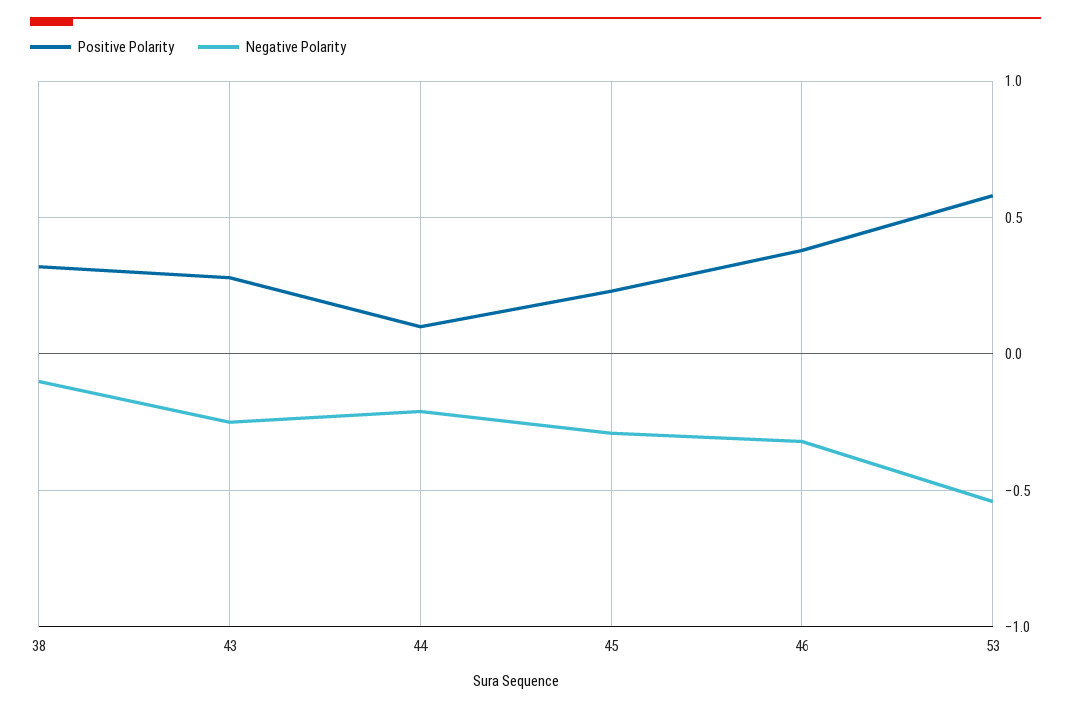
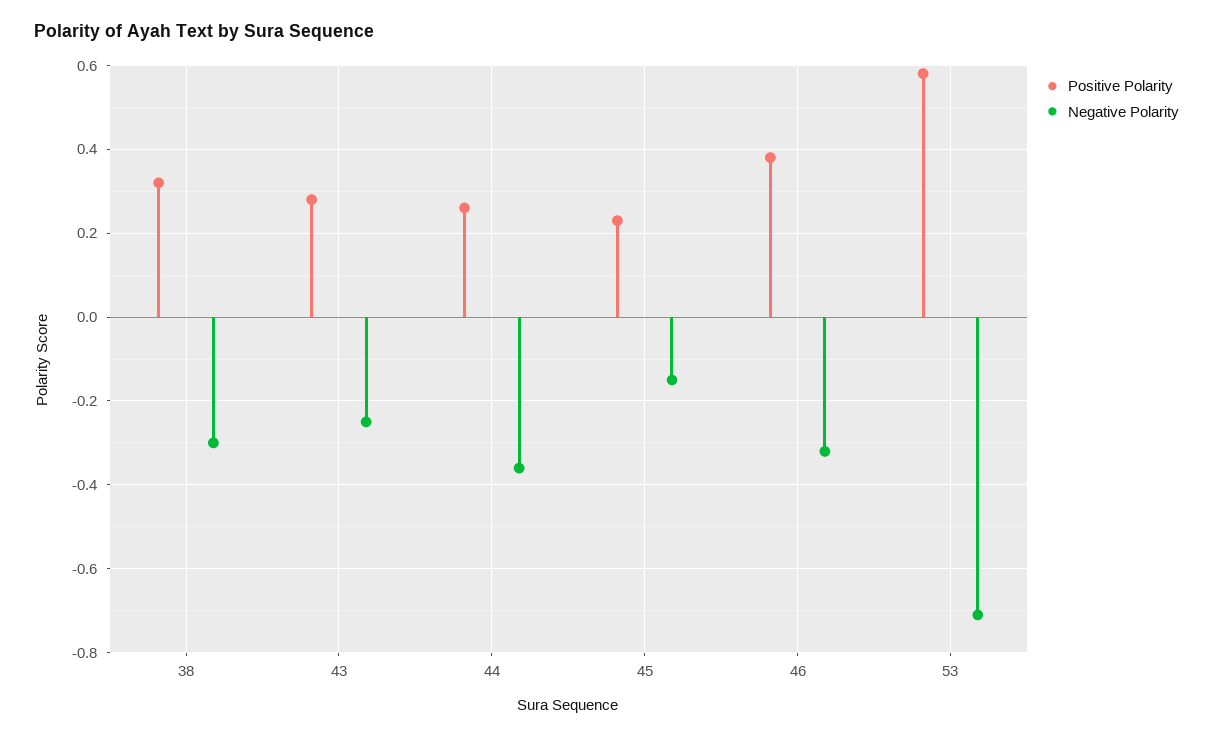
  {
    "Positive Polarity": {
      "38": 0.3,
      "43": 0.3,
-     "44": 0.1,
+     "44": 0.25,
      "45": 0.25,
      "46": 0.4,
      "53": 0.6
    },
    "Negative Polarity": {
-     "38": -0.1,
+     "38": -0.3,
      "43": -0.25,
-     "44": -0.2,
+     "44": -0.35,
-     "45": -0.3,
+     "45": -0.15,
      "46": -0.3,
-     "53": -0.55
+     "53": -0.7
    }
  }

